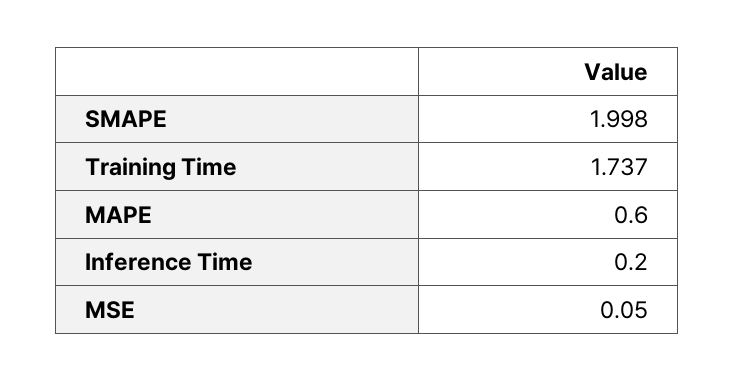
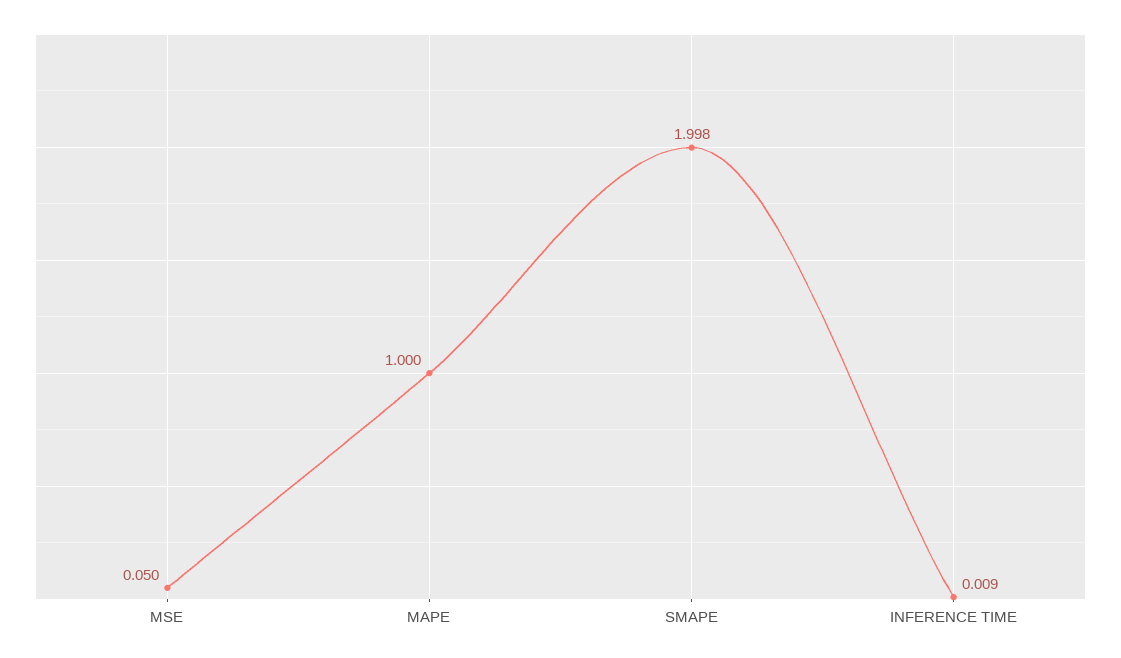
  {
    "SMAPE": 1.998,
-   "Training Time": 1.737,
-   "MAPE": 0.6,
+   "MAPE": 1,
-   "Inference Time": 0.2,
+   "Inference Time": 0.009,
    "MSE": 0.05
  }

